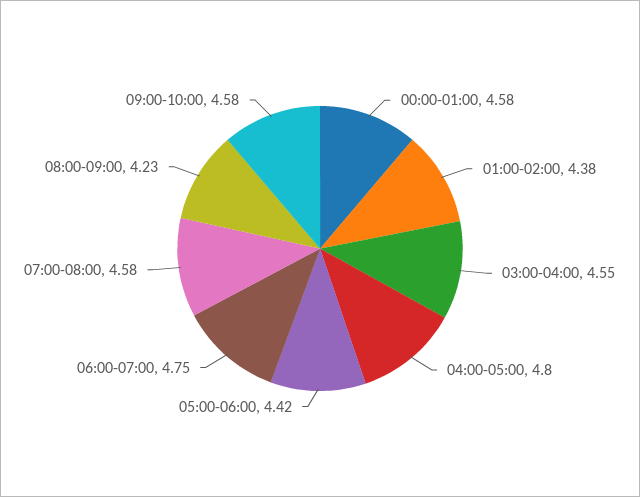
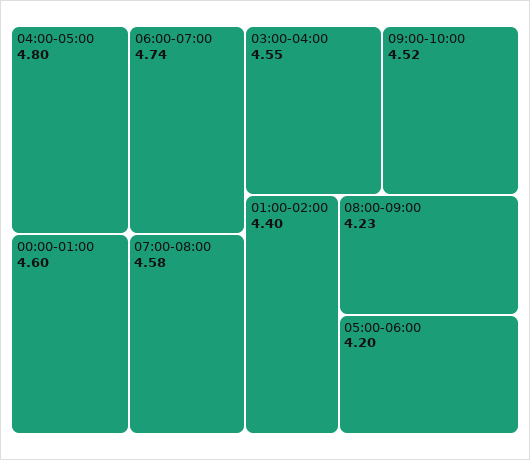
  {
-   "00:00-01:00": 4.58,
+   "00:00-01:00": 4.6,
-   "01:00-02:00": 4.38,
+   "01:00-02:00": 4.4,
    "03:00-04:00": 4.55,
    "04:00-05:00": 4.8,
-   "05:00-06:00": 4.42,
+   "05:00-06:00": 4.2,
-   "06:00-07:00": 4.75,
+   "06:00-07:00": 4.74,
    "07:00-08:00": 4.58,
    "08:00-09:00": 4.23,
-   "09:00-10:00": 4.58
+   "09:00-10:00": 4.52
  }

